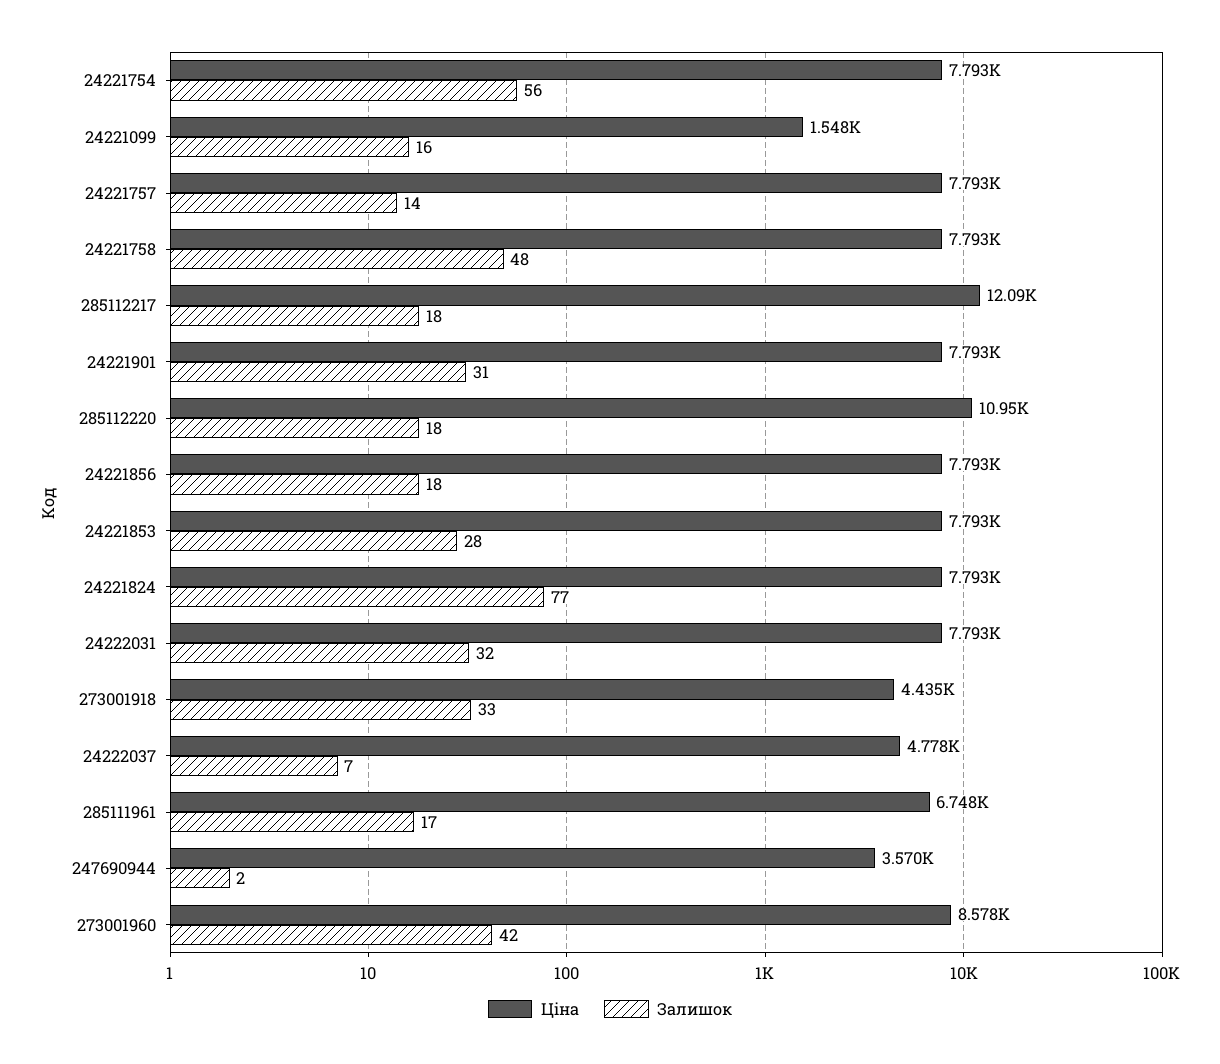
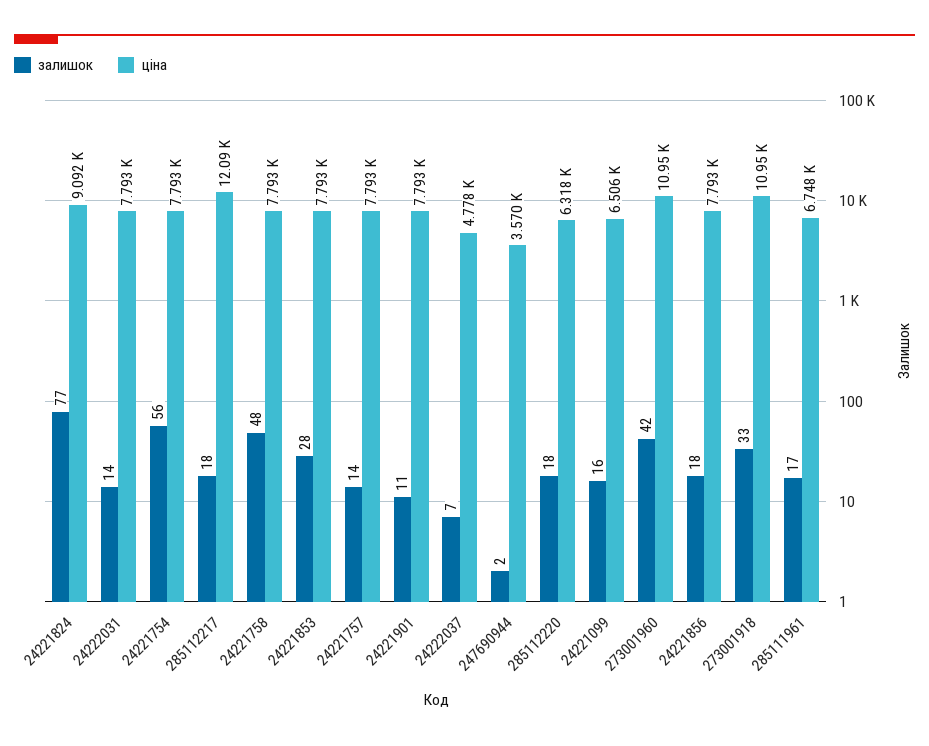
  {
    "Ціна": {
      "24221754": 7793,
-     "24221099": 1548,
+     "24221099": 6506,
      "24221757": 7793,
      "24221758": 7793,
      "285112217": 12090,
      "24221901": 7793,
-     "285112220": 10950,
+     "285112220": 6318,
      "24221856": 7793,
      "24221853": 7793,
-     "24221824": 7793,
+     "24221824": 9092,
      "24222031": 7793,
-     "273001918": 4435,
+     "273001918": 10950,
      "24222037": 4778,
      "285111961": 6748,
      "247690944": 3570,
-     "273001960": 8578
+     "273001960": 10950
    },
    "Залишок": {
      "24221754": 56,
      "24221099": 16,
      "24221757": 14,
      "24221758": 48,
      "285112217": 18,
-     "24221901": 31,
+     "24221901": 11,
      "285112220": 18,
      "24221856": 18,
      "24221853": 28,
      "24221824": 77,
-     "24222031": 32,
+     "24222031": 14,
      "273001918": 33,
      "24222037": 7,
      "285111961": 17,
      "247690944": 2,
      "273001960": 42
    }
  }

